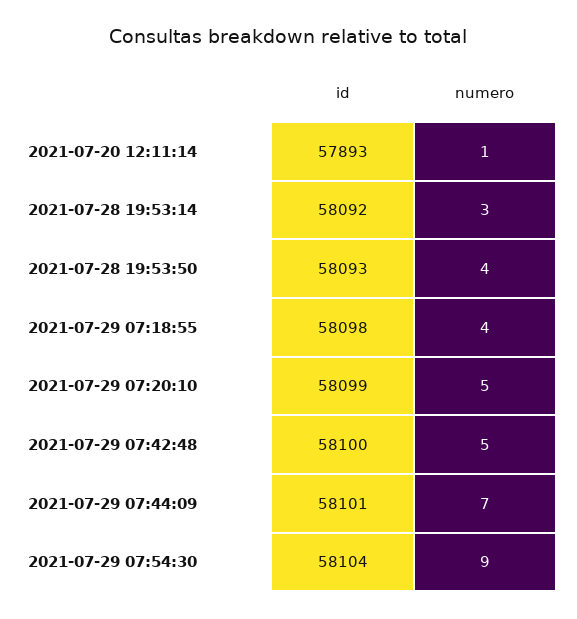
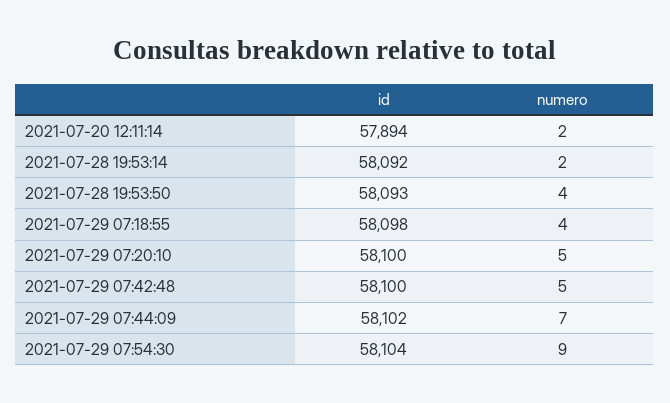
  {
    "id": {
-     "2021-07-20 12:11:14": 57893,
+     "2021-07-20 12:11:14": 57894,
      "2021-07-28 19:53:14": 58092,
      "2021-07-28 19:53:50": 58093,
      "2021-07-29 07:18:55": 58098,
-     "2021-07-29 07:20:10": 58099,
+     "2021-07-29 07:20:10": 58100,
      "2021-07-29 07:42:48": 58100,
-     "2021-07-29 07:44:09": 58101,
+     "2021-07-29 07:44:09": 58102,
      "2021-07-29 07:54:30": 58104
    },
    "numero": {
-     "2021-07-20 12:11:14": 1,
+     "2021-07-20 12:11:14": 2,
-     "2021-07-28 19:53:14": 3,
+     "2021-07-28 19:53:14": 2,
      "2021-07-28 19:53:50": 4,
      "2021-07-29 07:18:55": 4,
      "2021-07-29 07:20:10": 5,
      "2021-07-29 07:42:48": 5,
      "2021-07-29 07:44:09": 7,
      "2021-07-29 07:54:30": 9
    }
  }

